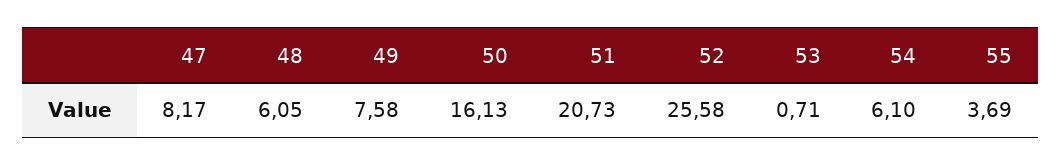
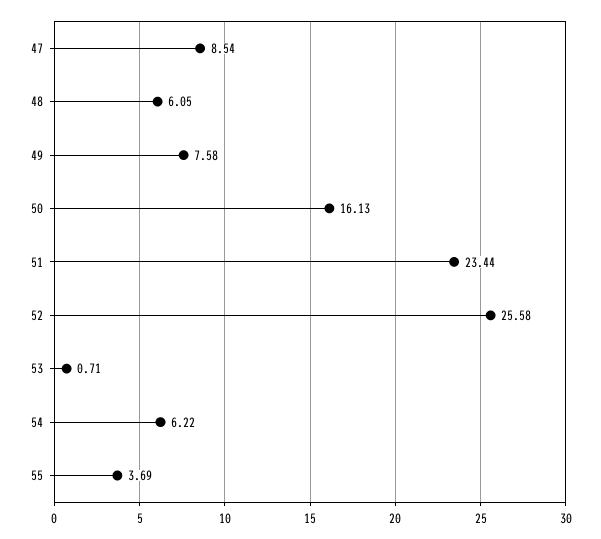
  {
-   "47": 8.17,
+   "47": 8.54,
    "48": 6.05,
    "49": 7.58,
    "50": 16.13,
-   "51": 20.73,
+   "51": 23.44,
    "52": 25.58,
    "53": 0.71,
-   "54": 6.1,
+   "54": 6.22,
    "55": 3.69
  }

